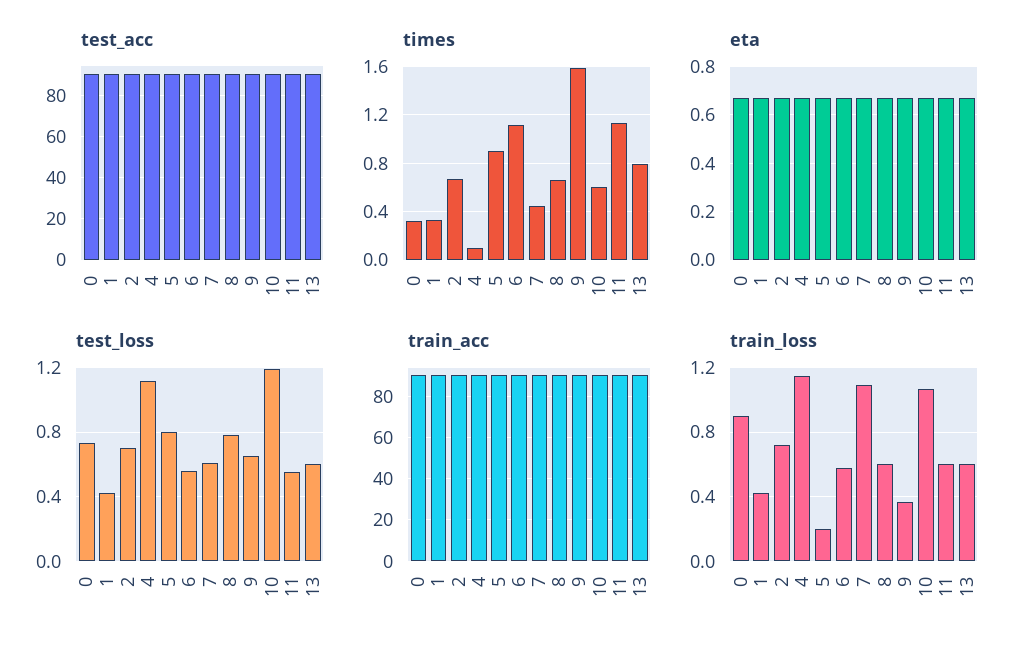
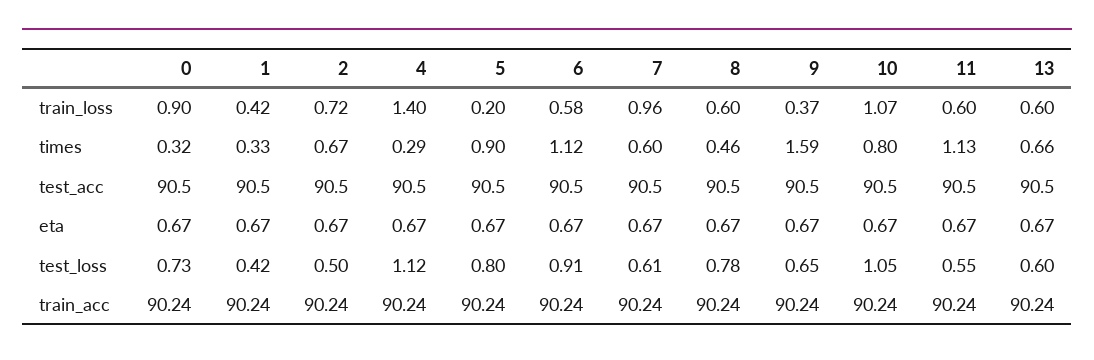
  {
    "test_acc": {
      "0": 90.5,
      "1": 90.5,
      "2": 90.5,
      "4": 90.5,
      "5": 90.5,
      "6": 90.5,
      "7": 90.5,
      "8": 90.5,
      "9": 90.5,
      "10": 90.5,
      "11": 90.5,
      "13": 90.5
    },
    "times": {
      "0": 0.32,
      "1": 0.33,
      "2": 0.67,
-     "4": 0.1,
+     "4": 0.29,
      "5": 0.9,
      "6": 1.12,
-     "7": 0.45,
+     "7": 0.6,
-     "8": 0.65,
+     "8": 0.46,
      "9": 1.59,
-     "10": 0.6,
+     "10": 0.8,
      "11": 1.13,
-     "13": 0.8
+     "13": 0.66
    },
    "eta": {
      "0": 0.67,
      "1": 0.67,
      "2": 0.67,
      "4": 0.67,
      "5": 0.67,
      "6": 0.67,
      "7": 0.67,
      "8": 0.67,
      "9": 0.67,
      "10": 0.67,
      "11": 0.67,
      "13": 0.67
    },
    "test_loss": {
      "0": 0.73,
      "1": 0.42,
-     "2": 0.7,
+     "2": 0.5,
      "4": 1.12,
      "5": 0.8,
-     "6": 0.55,
+     "6": 0.91,
      "7": 0.61,
      "8": 0.78,
      "9": 0.65,
-     "10": 1.2,
+     "10": 1.05,
      "11": 0.55,
      "13": 0.6
    },
    "train_acc": {
      "0": 90.24,
      "1": 90.24,
      "2": 90.24,
      "4": 90.24,
      "5": 90.24,
      "6": 90.24,
      "7": 90.24,
      "8": 90.24,
      "9": 90.24,
      "10": 90.24,
      "11": 90.24,
      "13": 90.24
    },
    "train_loss": {
      "0": 0.9,
      "1": 0.42,
      "2": 0.72,
-     "4": 1.15,
+     "4": 1.4,
      "5": 0.2,
      "6": 0.58,
-     "7": 1.1,
+     "7": 0.96,
      "8": 0.6,
      "9": 0.37,
      "10": 1.07,
      "11": 0.6,
      "13": 0.6
    }
  }

